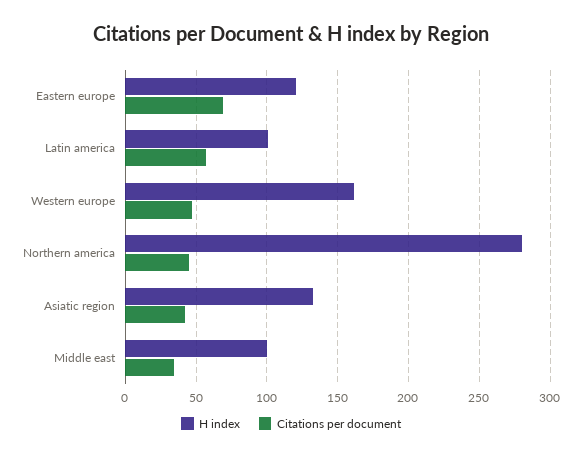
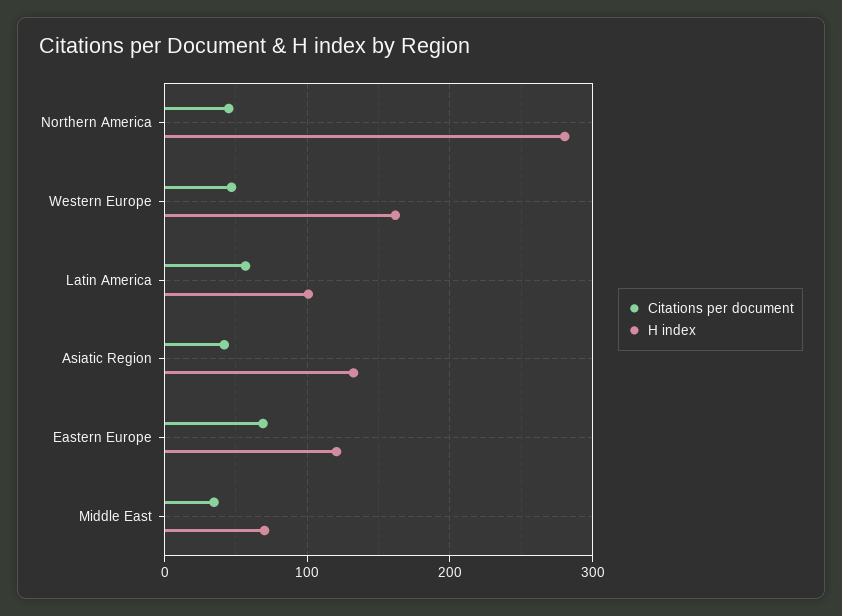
  {
    "H index": {
      "Eastern europe": 120,
      "Latin america": 100,
      "Western europe": 160,
      "Northern america": 280,
      "Asiatic region": 135,
-     "Middle east": 100
+     "Middle east": 70
    },
    "Citations per document": {
      "Eastern europe": 70,
      "Latin america": 55,
      "Western europe": 45,
      "Northern america": 45,
      "Asiatic region": 40,
      "Middle east": 35
    }
  }

